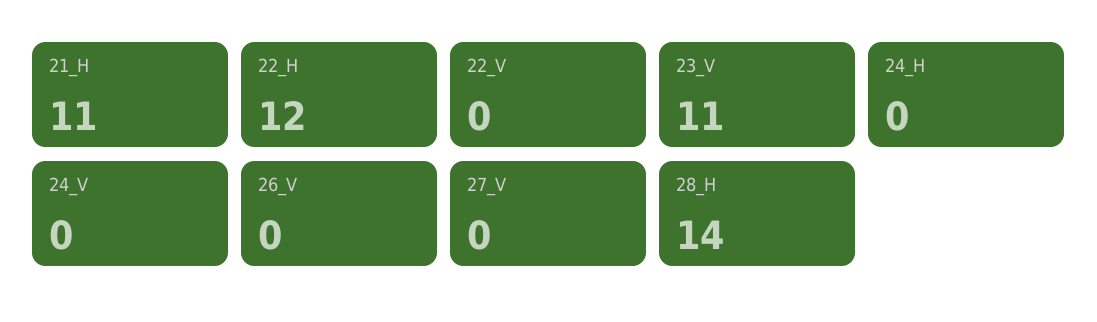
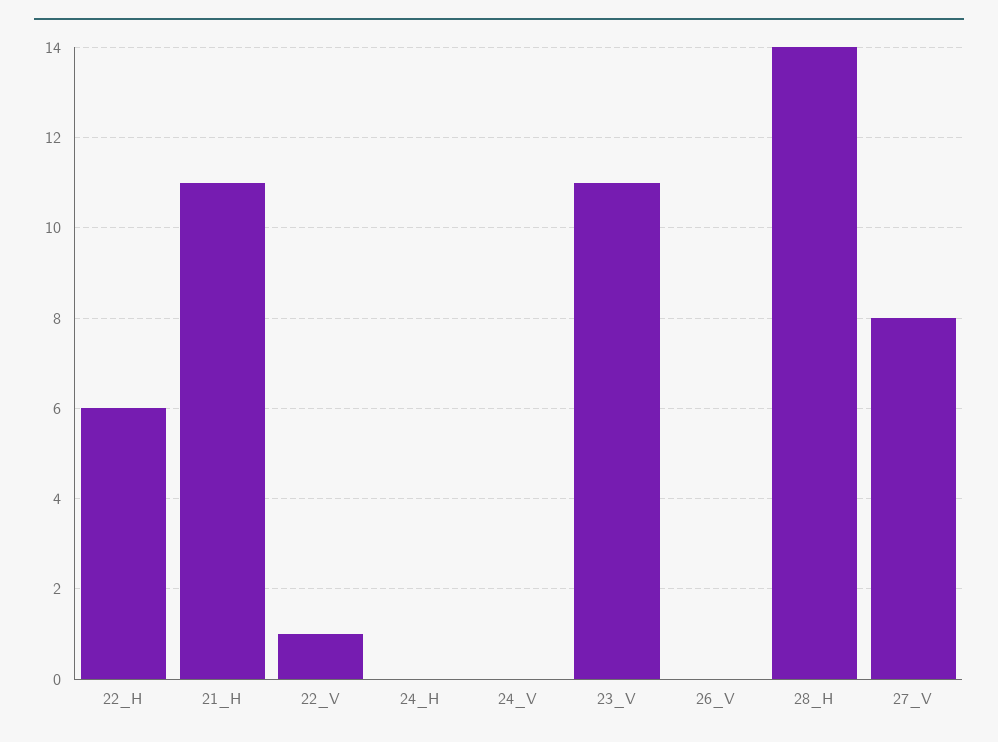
  {
    "21_H": 11,
-   "22_H": 12,
+   "22_H": 6,
-   "22_V": 0,
+   "22_V": 1,
    "23_V": 11,
    "24_H": 0,
    "24_V": 0,
    "26_V": 0,
-   "27_V": 0,
+   "27_V": 8,
    "28_H": 14
  }

